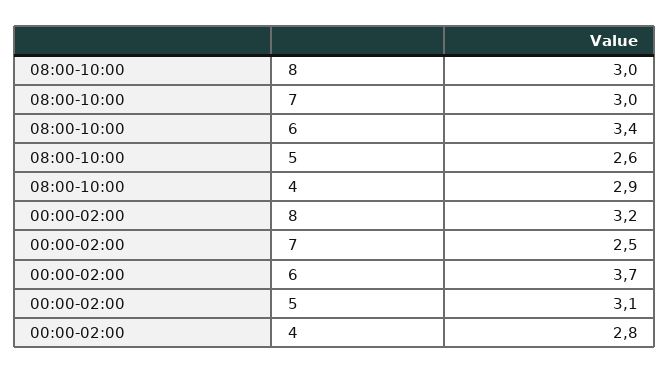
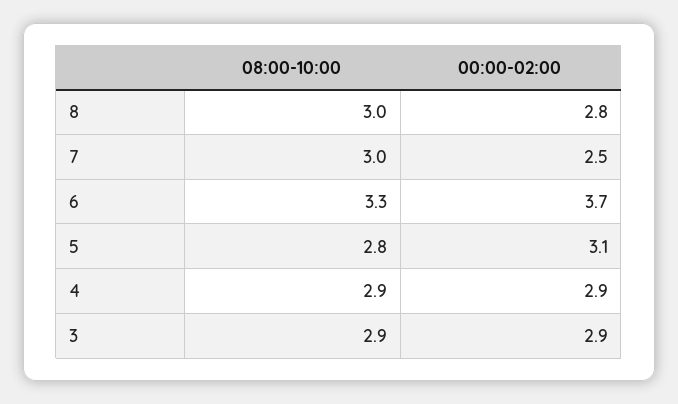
  {
    "08:00-10:00": {
      "8": 3,
      "7": 3,
-     "6": 3.4,
+     "6": 3.3,
-     "5": 2.6,
+     "5": 2.8,
-     "4": 2.9
+     "4": 2.9,
+     "3": 2.9
    },
    "00:00-02:00": {
-     "8": 3.2,
+     "8": 2.8,
      "7": 2.5,
      "6": 3.7,
      "5": 3.1,
-     "4": 2.8
+     "4": 2.9,
+     "3": 2.9
    }
  }

